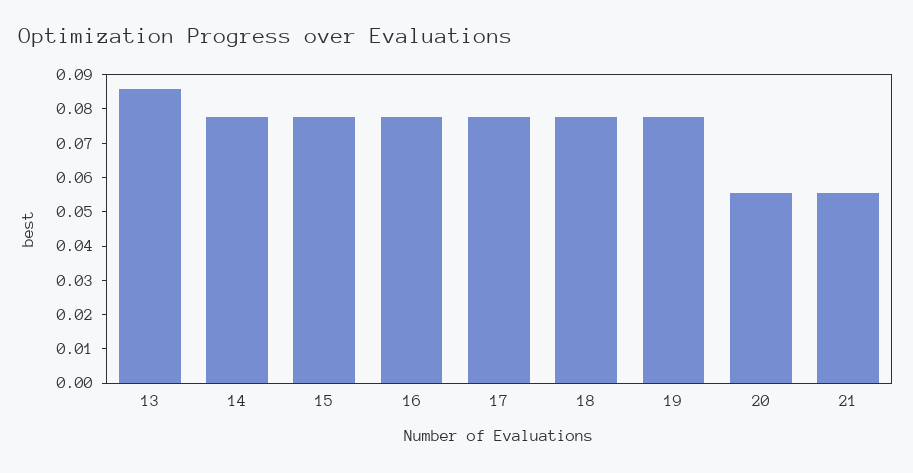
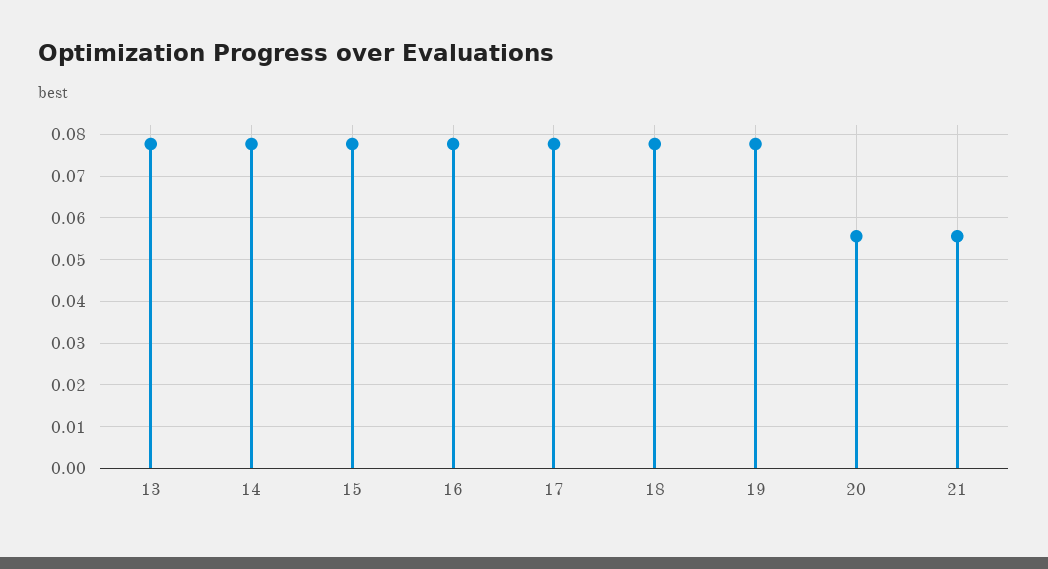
  {
-   "13": 0.085,
+   "13": 0.078,
    "14": 0.078,
    "15": 0.078,
    "16": 0.078,
    "17": 0.078,
    "18": 0.078,
    "19": 0.078,
    "20": 0.056,
    "21": 0.056
  }

